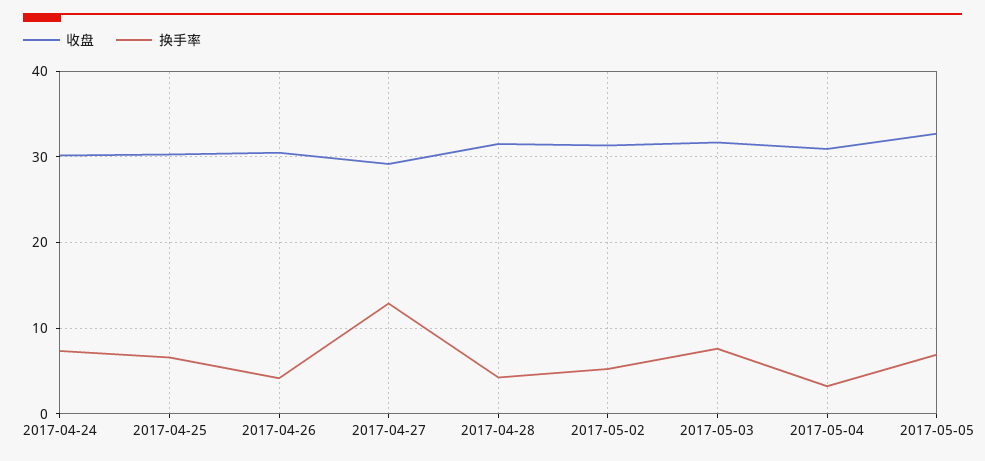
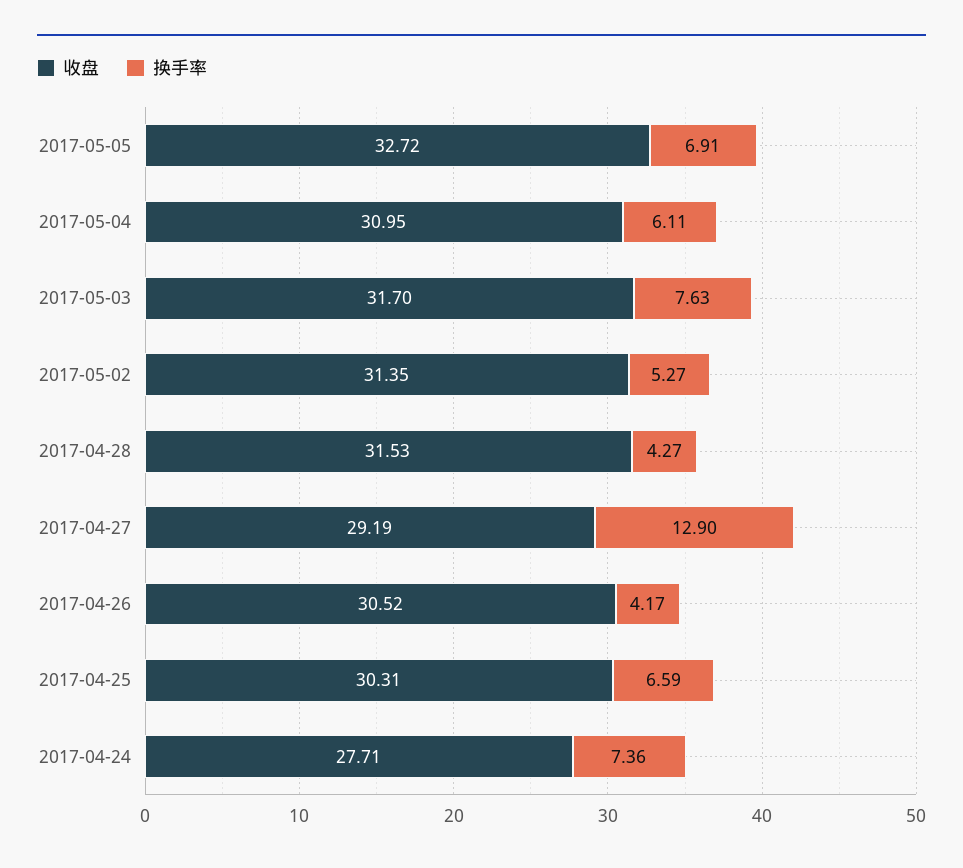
  {
    "收盘": {
-     "2017-04-24": 30,
+     "2017-04-24": 27.71,
      "2017-04-25": 30.31,
      "2017-04-26": 30.52,
      "2017-04-27": 29.19,
      "2017-04-28": 31.53,
      "2017-05-02": 31.35,
      "2017-05-03": 31.7,
      "2017-05-04": 30.95,
      "2017-05-05": 32.72
    },
    "换手率": {
      "2017-04-24": 7.36,
      "2017-04-25": 6.59,
      "2017-04-26": 4.17,
      "2017-04-27": 12.9,
      "2017-04-28": 4.27,
      "2017-05-02": 5.27,
      "2017-05-03": 7.63,
-     "2017-05-04": 3,
+     "2017-05-04": 6.11,
      "2017-05-05": 6.91
    }
  }

